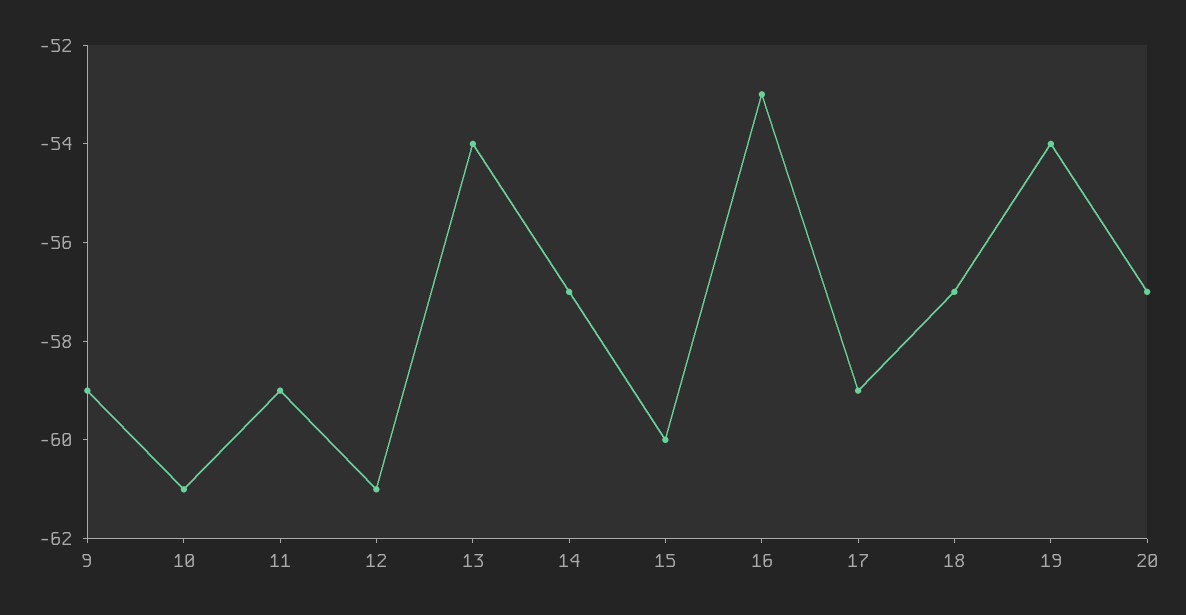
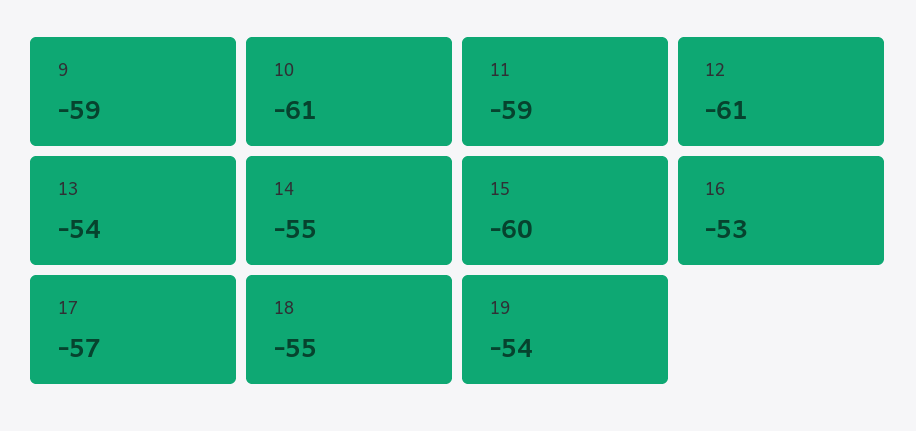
  {
    "9": -59,
    "10": -61,
    "11": -59,
    "12": -61,
    "13": -54,
-   "14": -57,
+   "14": -55,
    "15": -60,
    "16": -53,
-   "17": -59,
+   "17": -57,
-   "18": -57,
+   "18": -55,
-   "19": -54,
+   "19": -54
-   "20": -57
  }

